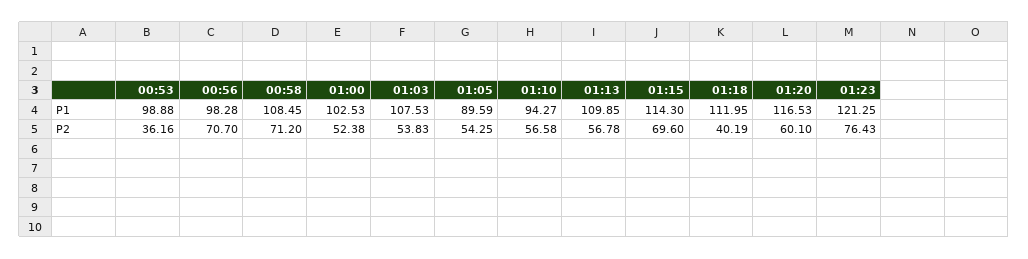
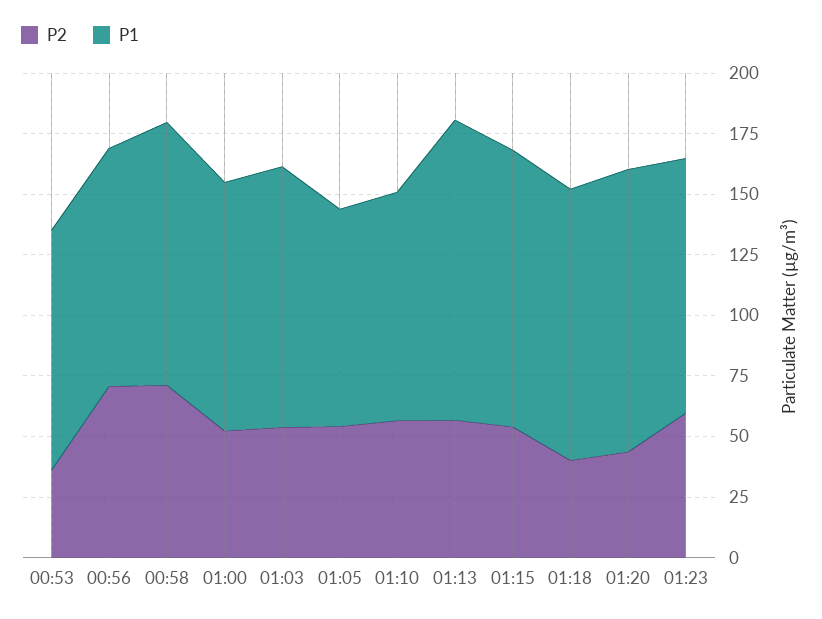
  {
    "P1": {
      "00:53": 98.88,
      "00:56": 98.28,
      "00:58": 108.45,
      "01:00": 102.53,
      "01:03": 107.53,
      "01:05": 89.59,
      "01:10": 94.27,
-     "01:13": 109.85,
+     "01:13": 125,
      "01:15": 114.3,
      "01:18": 111.95,
      "01:20": 116.53,
-     "01:23": 121.25
+     "01:23": 105
    },
    "P2": {
      "00:53": 36.16,
      "00:56": 70.7,
      "00:58": 71.2,
      "01:00": 52.38,
      "01:03": 53.83,
      "01:05": 54.25,
      "01:10": 56.58,
      "01:13": 56.78,
-     "01:15": 69.6,
+     "01:15": 55,
      "01:18": 40.19,
-     "01:20": 60.1,
+     "01:20": 45,
-     "01:23": 76.43
+     "01:23": 60
    }
  }

